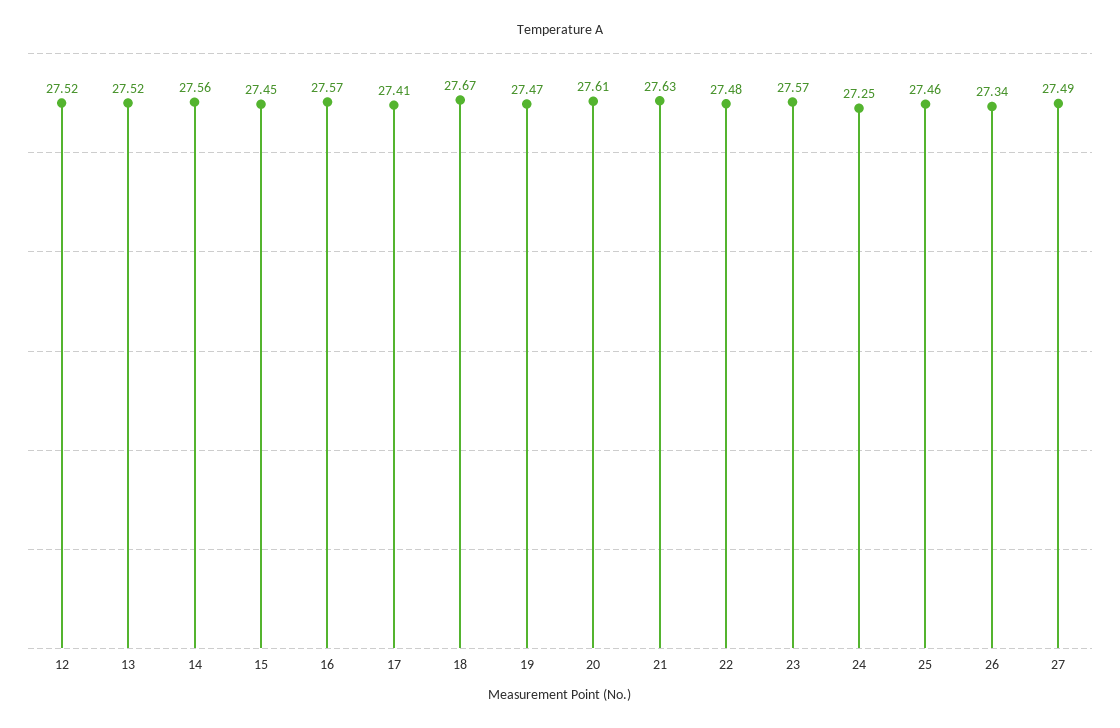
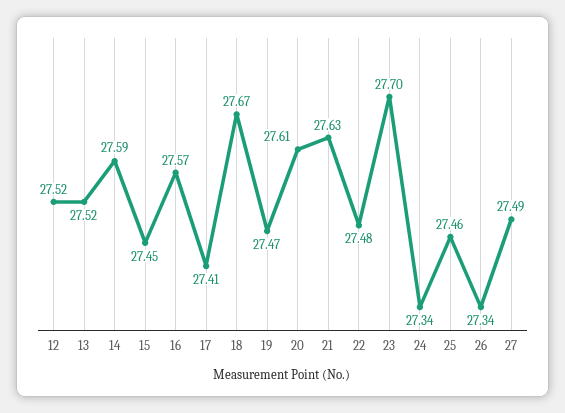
  {
    "12": 27.52,
    "13": 27.52,
-   "14": 27.56,
+   "14": 27.59,
    "15": 27.45,
    "16": 27.57,
    "17": 27.41,
    "18": 27.67,
    "19": 27.47,
    "20": 27.61,
    "21": 27.63,
    "22": 27.48,
-   "23": 27.57,
+   "23": 27.7,
-   "24": 27.25,
+   "24": 27.34,
    "25": 27.46,
    "26": 27.34,
    "27": 27.49
  }

